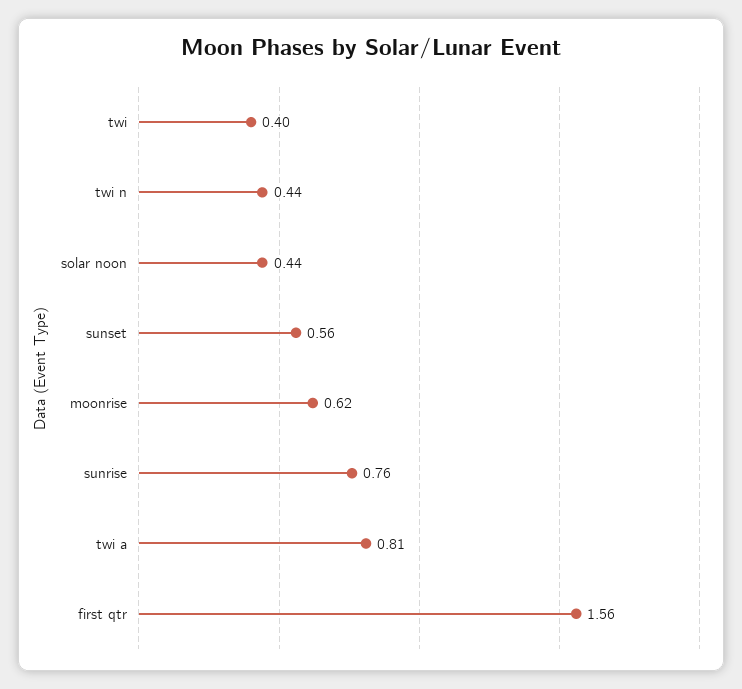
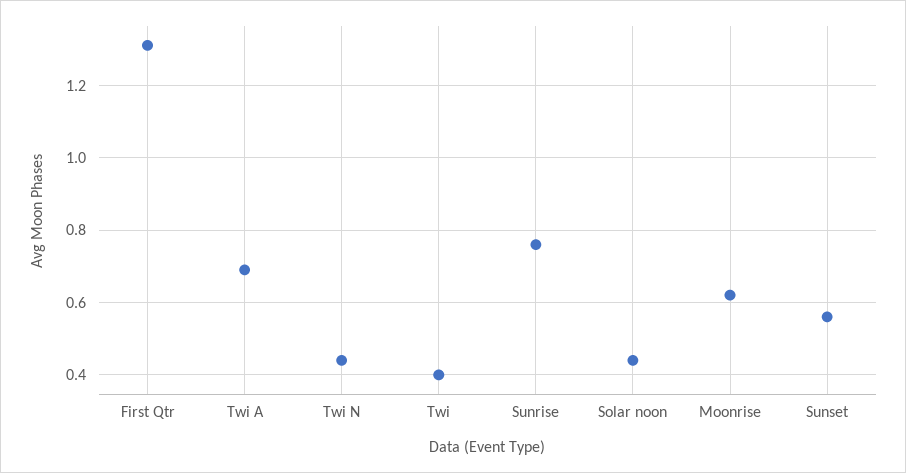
  {
    "twi": 0.4,
    "twi n": 0.44,
    "solar noon": 0.44,
    "sunset": 0.56,
    "moonrise": 0.62,
    "sunrise": 0.76,
-   "twi a": 0.81,
+   "twi a": 0.7,
-   "first qtr": 1.56
+   "first qtr": 1.3
  }

